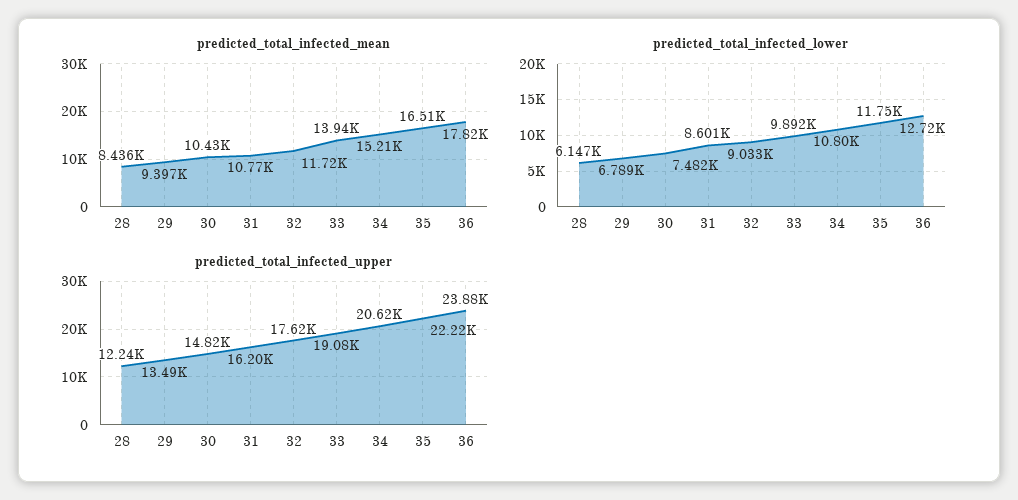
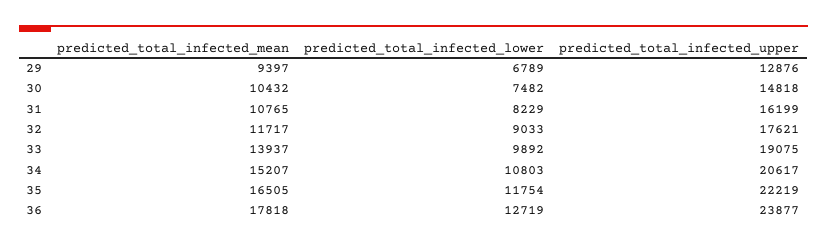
  {
    "predicted_total_infected_mean": {
-     "28": 8436,
      "29": 9397,
      "30": 10432,
      "31": 10765,
      "32": 11717,
      "33": 13937,
      "34": 15207,
      "35": 16505,
      "36": 17818
    },
    "predicted_total_infected_lower": {
-     "28": 6147,
      "29": 6789,
      "30": 7482,
-     "31": 8601,
+     "31": 8229,
      "32": 9033,
      "33": 9892,
      "34": 10803,
      "35": 11754,
      "36": 12719
    },
    "predicted_total_infected_upper": {
-     "28": 12240,
-     "29": 13490,
+     "29": 12876,
      "30": 14818,
      "31": 16199,
      "32": 17621,
      "33": 19075,
      "34": 20617,
      "35": 22219,
      "36": 23877
    }
  }

